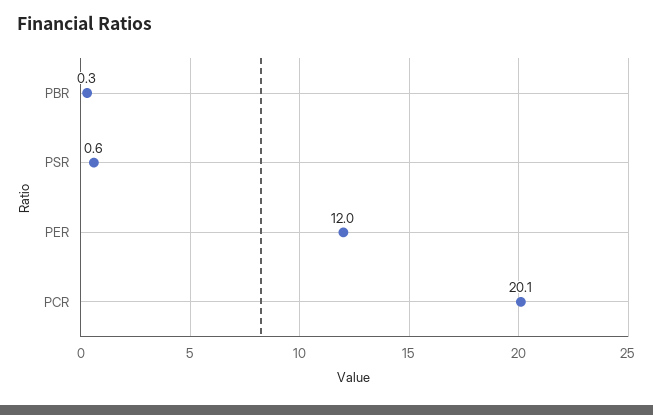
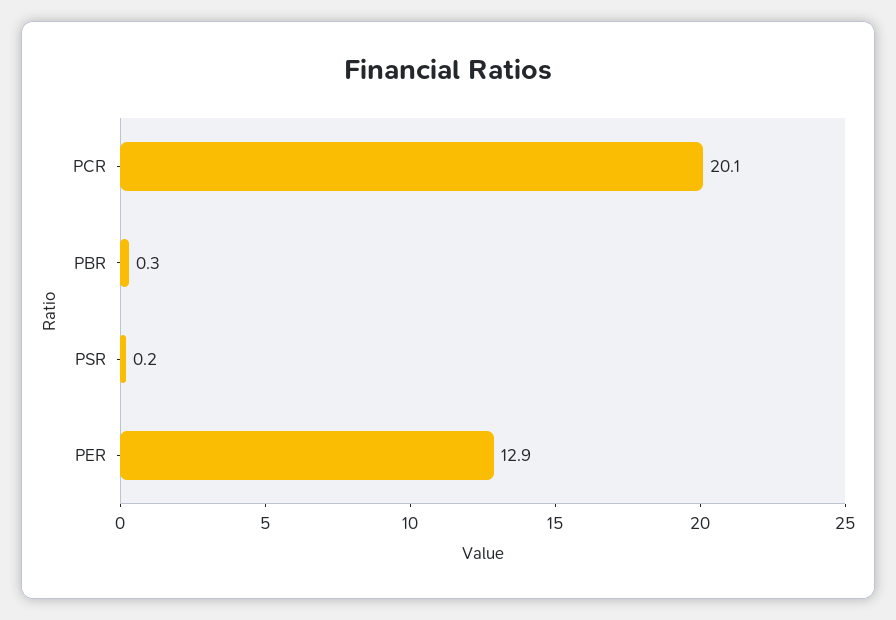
  {
    "PBR": 0.3,
-   "PSR": 0.6,
+   "PSR": 0.2,
-   "PER": 12,
+   "PER": 12.9,
    "PCR": 20.1
  }

